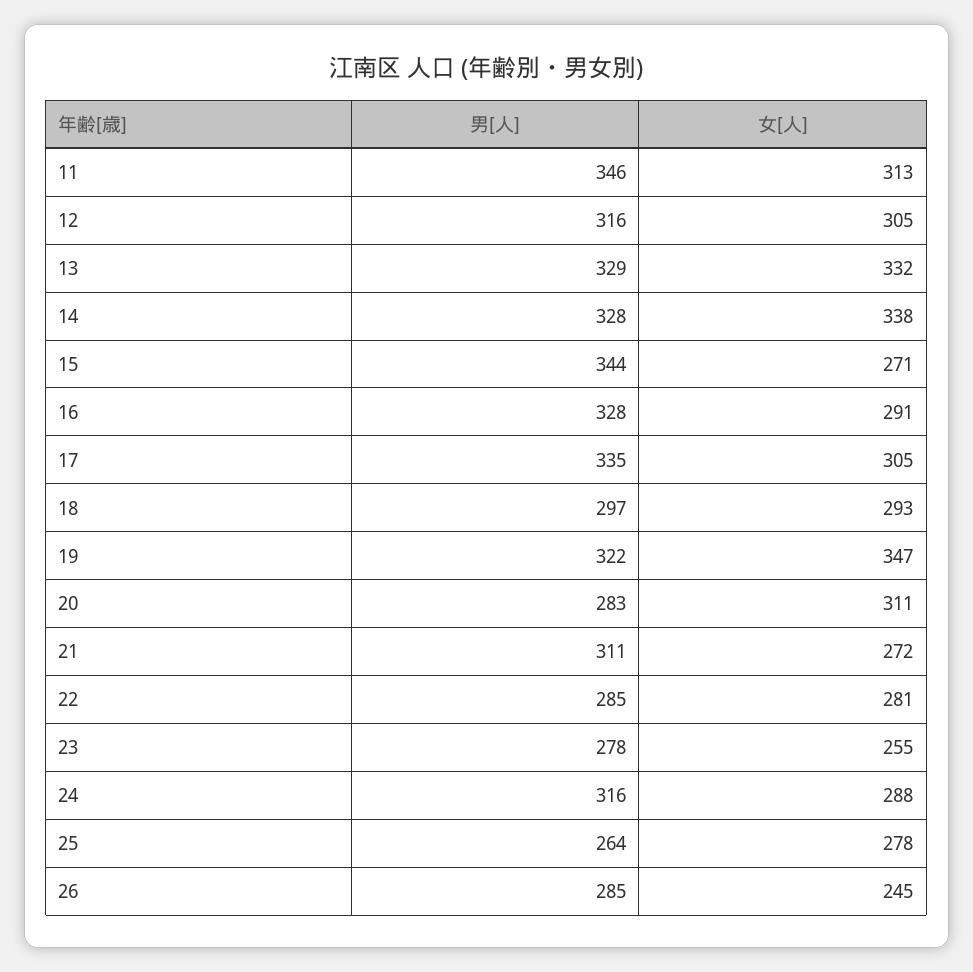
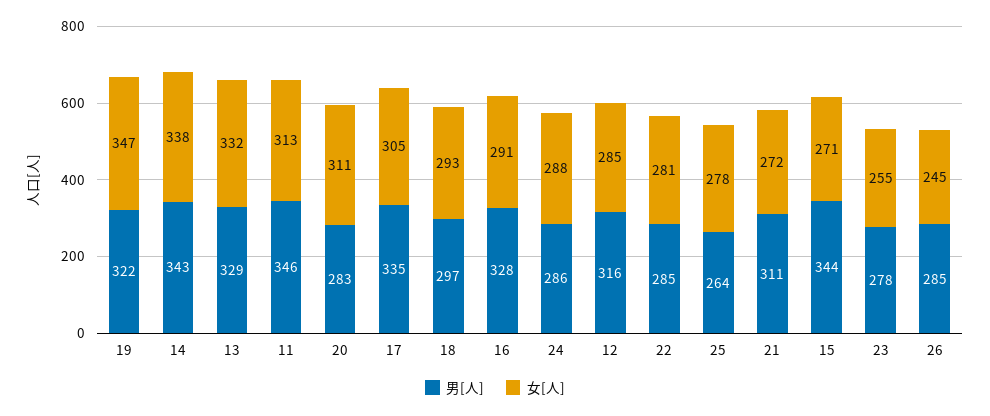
  {
    "男[人]": {
      "11": 346,
      "12": 316,
      "13": 329,
-     "14": 328,
+     "14": 343,
      "15": 344,
      "16": 328,
      "17": 335,
      "18": 297,
      "19": 322,
      "20": 283,
      "21": 311,
      "22": 285,
      "23": 278,
-     "24": 316,
+     "24": 286,
      "25": 264,
      "26": 285
    },
    "女[人]": {
      "11": 313,
-     "12": 305,
+     "12": 285,
      "13": 332,
      "14": 338,
      "15": 271,
      "16": 291,
      "17": 305,
      "18": 293,
      "19": 347,
      "20": 311,
      "21": 272,
      "22": 281,
      "23": 255,
      "24": 288,
      "25": 278,
      "26": 245
    }
  }

